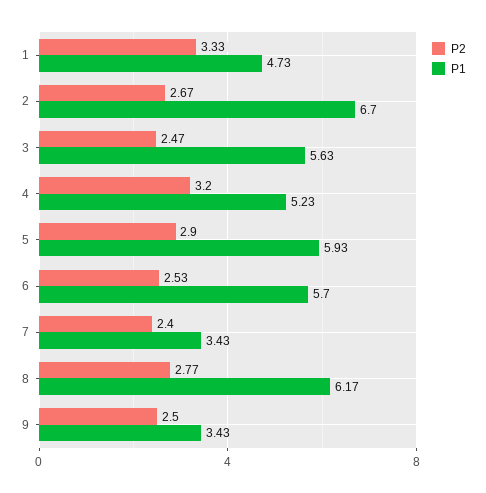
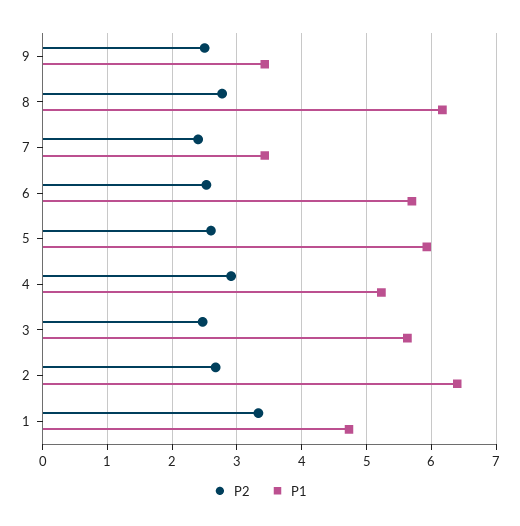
  {
    "P2": {
      "1": 3.33,
      "2": 2.67,
      "3": 2.47,
-     "4": 3.2,
+     "4": 2.9,
-     "5": 2.9,
+     "5": 2.6,
      "6": 2.53,
      "7": 2.4,
      "8": 2.77,
      "9": 2.5
    },
    "P1": {
      "1": 4.73,
-     "2": 6.7,
+     "2": 6.4,
      "3": 5.63,
      "4": 5.23,
      "5": 5.93,
      "6": 5.7,
      "7": 3.43,
      "8": 6.17,
      "9": 3.43
    }
  }

